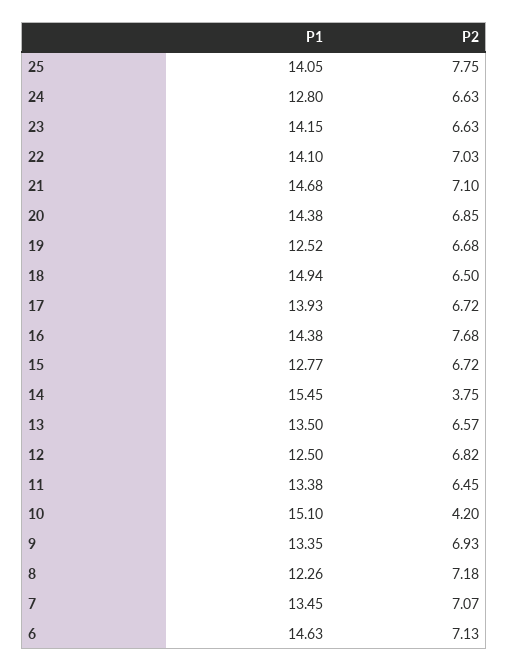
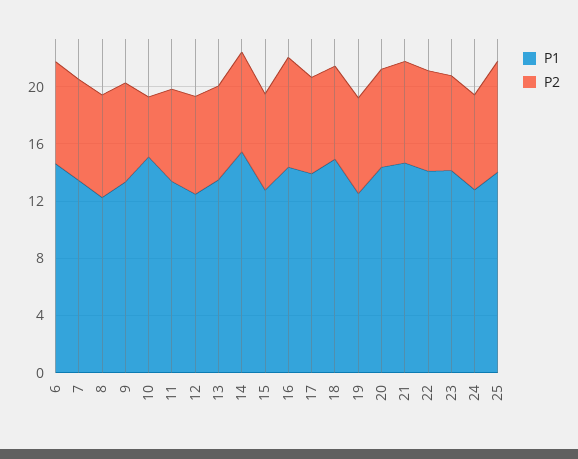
  {
    "P1": {
      "25": 14.05,
      "24": 12.8,
      "23": 14.15,
      "22": 14.1,
      "21": 14.68,
      "20": 14.38,
      "19": 12.52,
      "18": 14.94,
      "17": 13.93,
      "16": 14.38,
      "15": 12.77,
      "14": 15.45,
      "13": 13.5,
      "12": 12.5,
      "11": 13.38,
      "10": 15.1,
      "9": 13.35,
      "8": 12.26,
      "7": 13.45,
      "6": 14.63
    },
    "P2": {
      "25": 7.75,
      "24": 6.63,
      "23": 6.63,
      "22": 7.03,
      "21": 7.1,
      "20": 6.85,
      "19": 6.68,
      "18": 6.5,
      "17": 6.72,
      "16": 7.68,
      "15": 6.72,
-     "14": 3.75,
+     "14": 7,
      "13": 6.57,
      "12": 6.82,
      "11": 6.45,
      "10": 4.2,
      "9": 6.93,
      "8": 7.18,
      "7": 7.07,
      "6": 7.13
    }
  }

